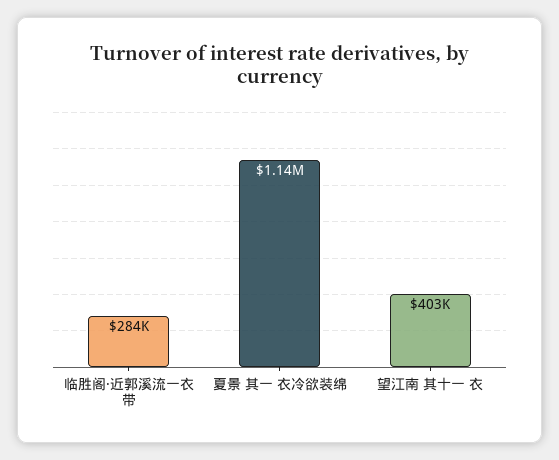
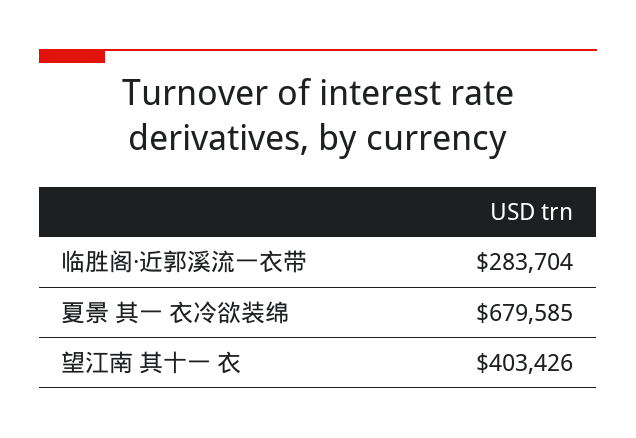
  {
    "临胜阁·近郭溪流一衣带": 283704,
-   "夏景 其一 衣冷欲装绵": 1140000,
+   "夏景 其一 衣冷欲装绵": 679585,
    "望江南 其十一 衣": 403426
  }

